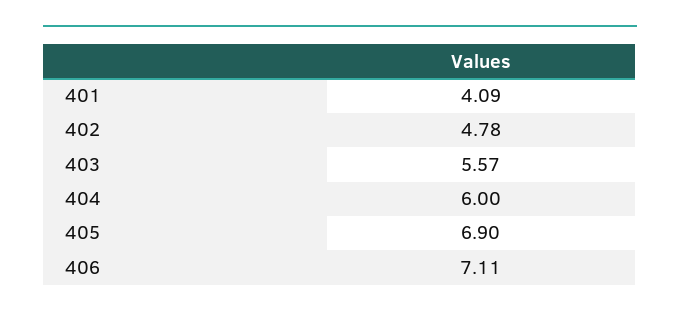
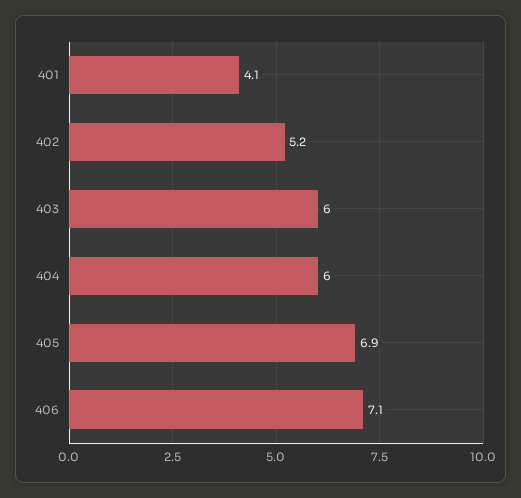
  {
    "401": 4.09,
-   "402": 4.78,
+   "402": 5.2,
-   "403": 5.57,
+   "403": 6,
    "404": 6,
    "405": 6.9,
    "406": 7.11
  }

